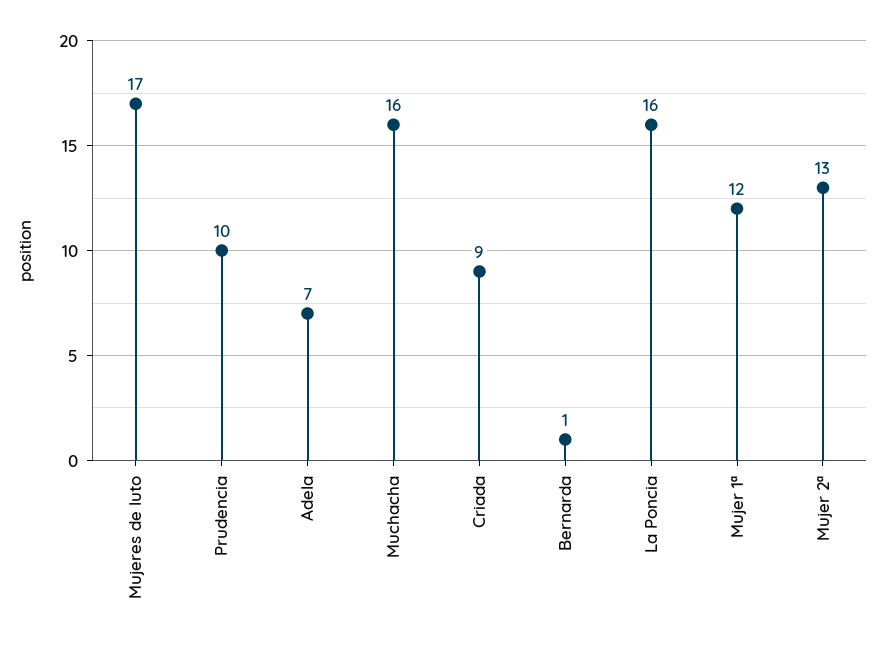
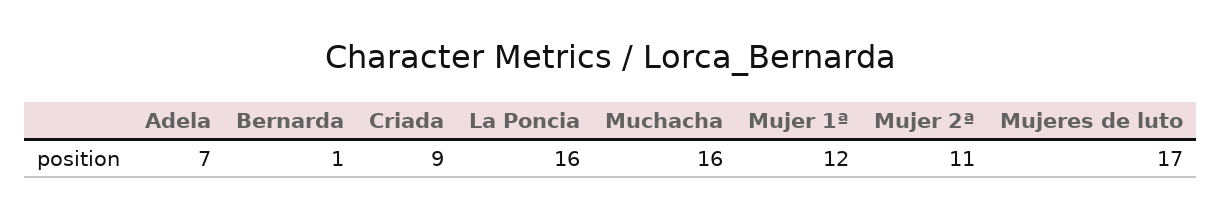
  {
    "Mujeres de luto": 17,
-   "Prudencia": 10,
    "Adela": 7,
    "Muchacha": 16,
    "Criada": 9,
    "Bernarda": 1,
    "La Poncia": 16,
    "Mujer 1ª": 12,
-   "Mujer 2ª": 13
+   "Mujer 2ª": 11
  }

